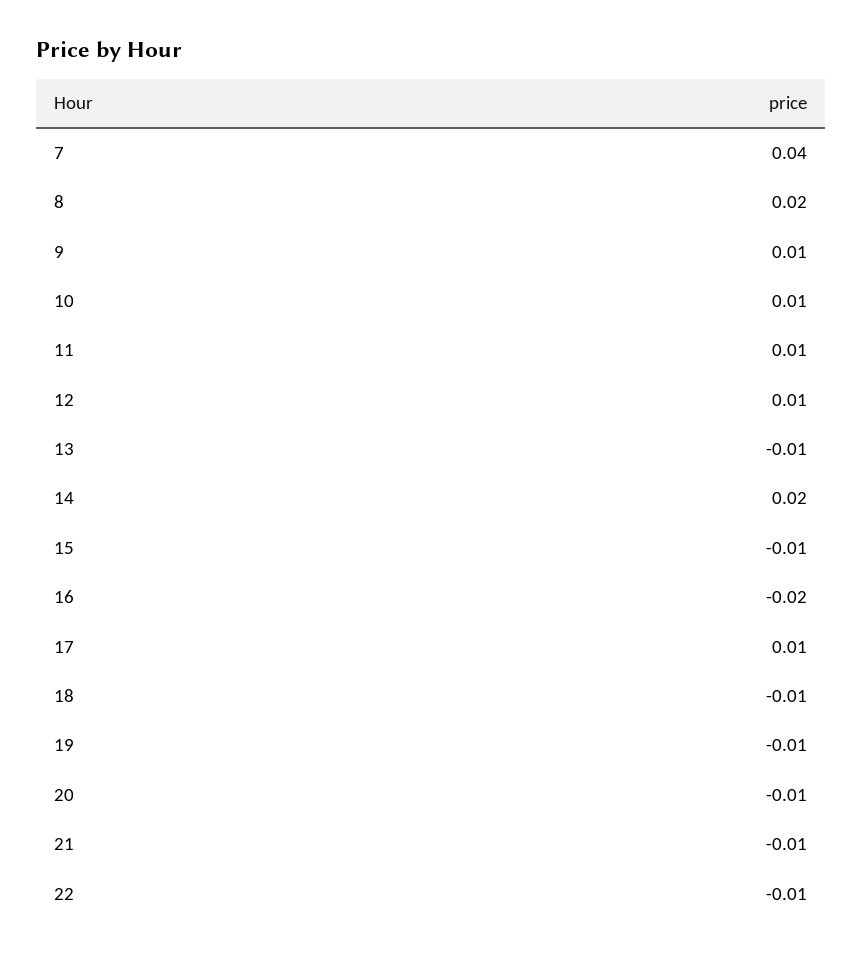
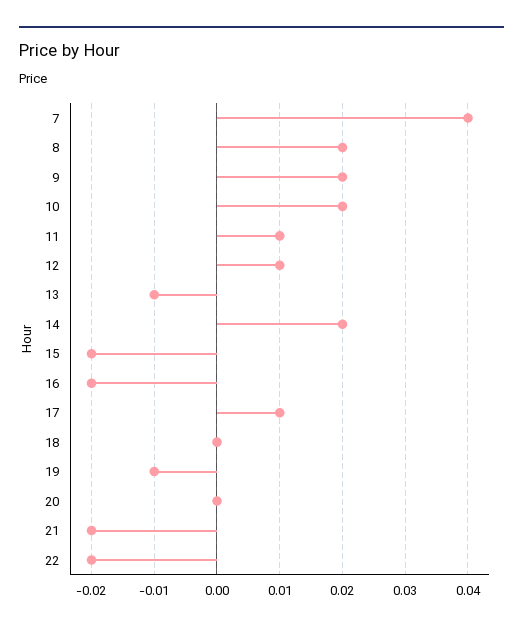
  {
    "7": 0.04,
    "8": 0.02,
-   "9": 0.01,
+   "9": 0.02,
-   "10": 0.01,
+   "10": 0.02,
    "11": 0.01,
    "12": 0.01,
    "13": -0.01,
    "14": 0.02,
-   "15": -0.01,
+   "15": -0.02,
    "16": -0.02,
    "17": 0.01,
-   "18": -0.01,
+   "18": 0,
    "19": -0.01,
-   "20": -0.01,
+   "20": 0,
-   "21": -0.01,
+   "21": -0.02,
-   "22": -0.01
+   "22": -0.02
  }

